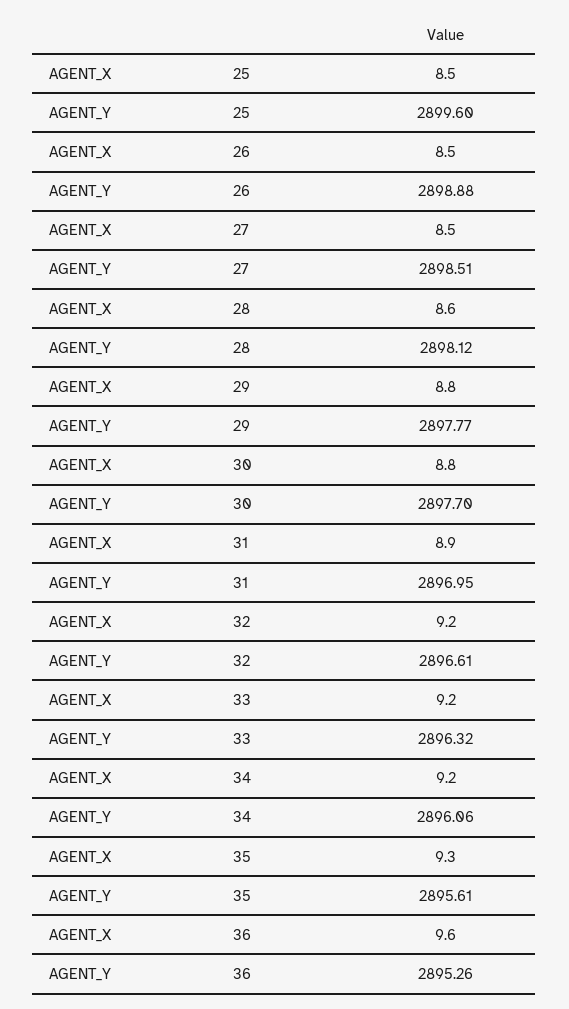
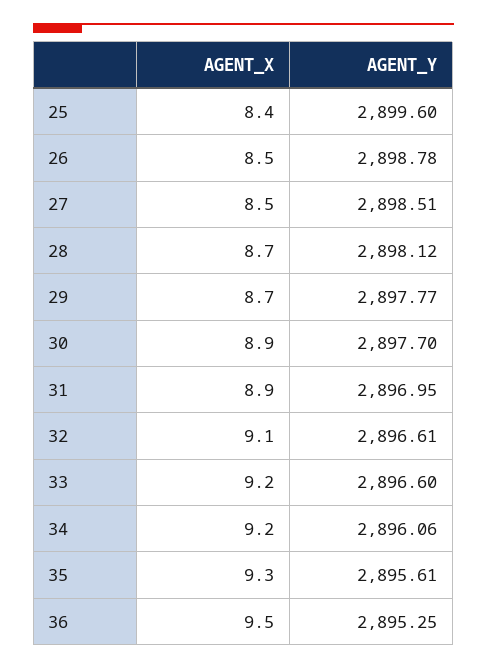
  {
    "AGENT_X": {
-     "25": 8.5,
+     "25": 8.4,
      "26": 8.5,
      "27": 8.5,
-     "28": 8.6,
+     "28": 8.7,
-     "29": 8.8,
+     "29": 8.7,
-     "30": 8.8,
+     "30": 8.9,
      "31": 8.9,
-     "32": 9.2,
+     "32": 9.1,
      "33": 9.2,
      "34": 9.2,
      "35": 9.3,
-     "36": 9.6
+     "36": 9.5
    },
    "AGENT_Y": {
      "25": 2899.6,
-     "26": 2898.88,
+     "26": 2898.78,
      "27": 2898.51,
      "28": 2898.12,
      "29": 2897.77,
      "30": 2897.7,
      "31": 2896.95,
      "32": 2896.61,
-     "33": 2896.32,
+     "33": 2896.6,
      "34": 2896.06,
      "35": 2895.61,
-     "36": 2895.26
+     "36": 2895.25
    }
  }

